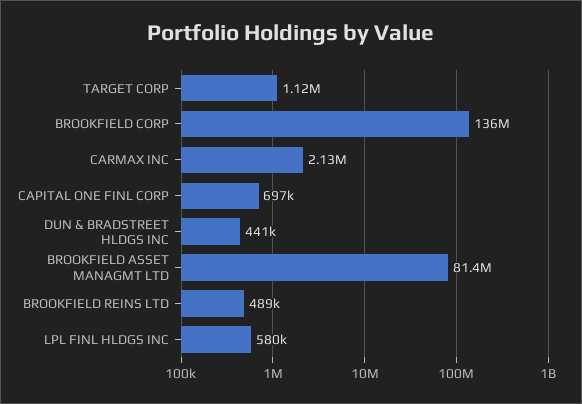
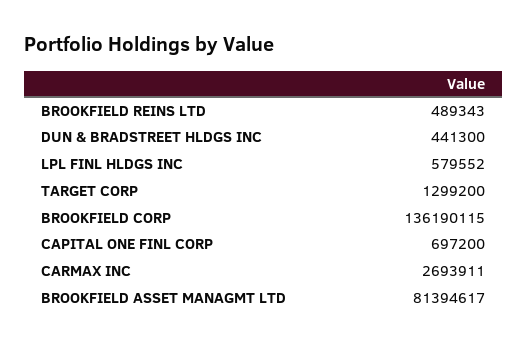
  {
-   "TARGET CORP": 1120000,
+   "TARGET CORP": 1299200,
    "BROOKFIELD CORP": 136190115,
-   "CARMAX INC": 2130000,
+   "CARMAX INC": 2693911,
    "CAPITAL ONE FINL CORP": 697200,
    "DUN & BRADSTREET HLDGS INC": 441300,
    "BROOKFIELD ASSET MANAGMT LTD": 81394617,
    "BROOKFIELD REINS LTD": 489343,
    "LPL FINL HLDGS INC": 579552
  }

